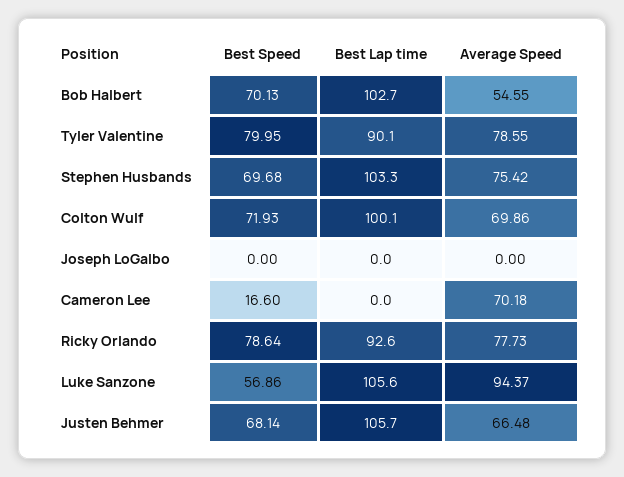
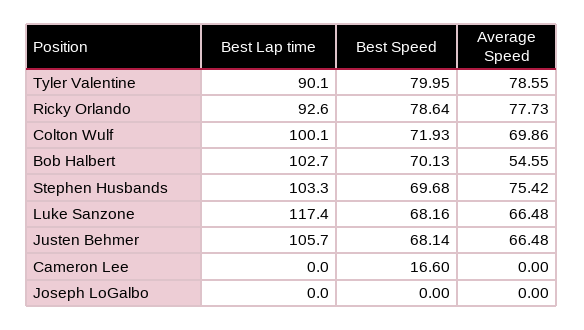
  {
    "Best Speed": {
      "Bob Halbert": 70.13,
      "Tyler Valentine": 79.95,
      "Stephen Husbands": 69.68,
      "Colton Wulf": 71.93,
      "Joseph LoGalbo": 0,
      "Cameron Lee": 16.6,
      "Ricky Orlando": 78.64,
-     "Luke Sanzone": 56.86,
+     "Luke Sanzone": 68.16,
      "Justen Behmer": 68.14
    },
    "Best Lap time": {
      "Bob Halbert": 102.7,
      "Tyler Valentine": 90.1,
      "Stephen Husbands": 103.3,
      "Colton Wulf": 100.1,
      "Joseph LoGalbo": 0,
      "Cameron Lee": 0,
      "Ricky Orlando": 92.6,
-     "Luke Sanzone": 105.6,
+     "Luke Sanzone": 117.4,
      "Justen Behmer": 105.7
    },
    "Average Speed": {
      "Bob Halbert": 54.55,
      "Tyler Valentine": 78.55,
      "Stephen Husbands": 75.42,
      "Colton Wulf": 69.86,
      "Joseph LoGalbo": 0,
-     "Cameron Lee": 70.18,
+     "Cameron Lee": 0,
      "Ricky Orlando": 77.73,
-     "Luke Sanzone": 94.37,
+     "Luke Sanzone": 66.48,
      "Justen Behmer": 66.48
    }
  }

